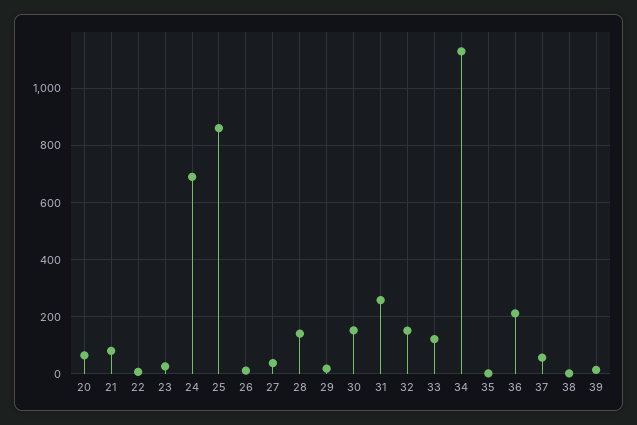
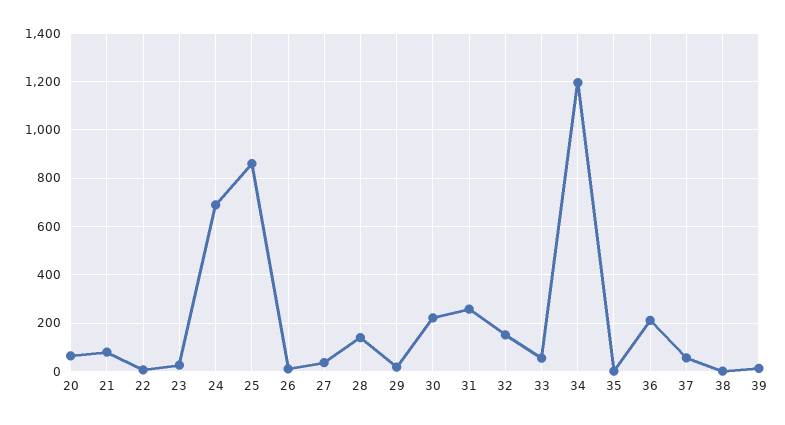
  {
    "20": 75,
    "21": 75,
    "22": 0,
    "23": 25,
    "24": 700,
    "25": 850,
    "26": 0,
    "27": 25,
    "28": 150,
    "29": 25,
-   "30": 150,
+   "30": 225,
    "31": 250,
    "32": 150,
-   "33": 125,
+   "33": 50,
-   "34": 1125,
+   "34": 1200,
    "35": 0,
    "36": 200,
    "37": 50,
    "38": 0,
    "39": 25
  }

